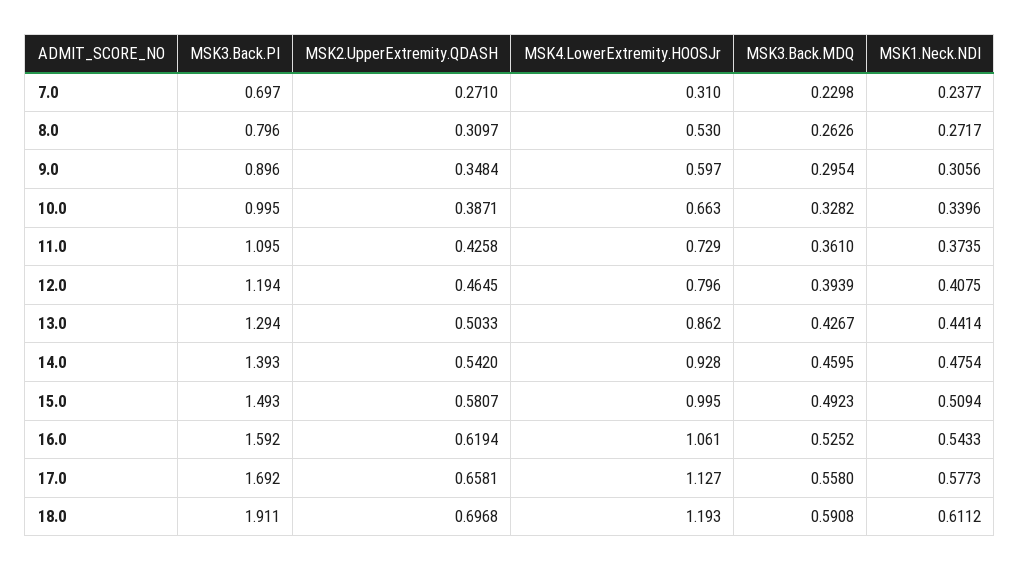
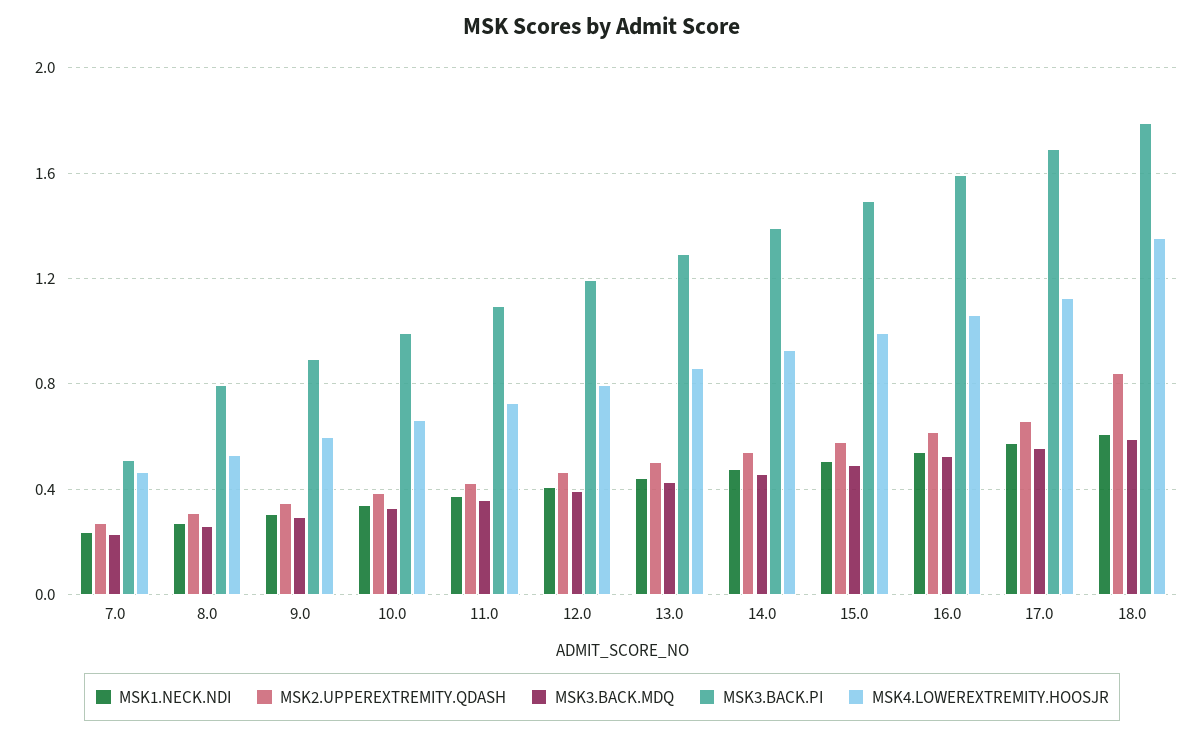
  {
    "MSK3.Back.PI": {
-     "7.0": 0.697,
+     "7.0": 0.5,
      "8.0": 0.796,
      "9.0": 0.896,
      "10.0": 0.995,
      "11.0": 1.095,
      "12.0": 1.194,
      "13.0": 1.294,
      "14.0": 1.393,
      "15.0": 1.493,
      "16.0": 1.592,
      "17.0": 1.692,
-     "18.0": 1.911
+     "18.0": 1.8
    },
    "MSK2.UpperExtremity.QDASH": {
      "7.0": 0.271,
      "8.0": 0.3097,
      "9.0": 0.3484,
      "10.0": 0.3871,
      "11.0": 0.4258,
      "12.0": 0.4645,
      "13.0": 0.5033,
      "14.0": 0.542,
      "15.0": 0.5807,
      "16.0": 0.6194,
      "17.0": 0.6581,
-     "18.0": 0.6968
+     "18.0": 0.85
    },
    "MSK4.LowerExtremity.HOOSJr": {
-     "7.0": 0.31,
+     "7.0": 0.45,
      "8.0": 0.53,
      "9.0": 0.597,
      "10.0": 0.663,
      "11.0": 0.729,
      "12.0": 0.796,
      "13.0": 0.862,
      "14.0": 0.928,
      "15.0": 0.995,
      "16.0": 1.061,
      "17.0": 1.127,
-     "18.0": 1.193
+     "18.0": 1.35
    },
    "MSK3.Back.MDQ": {
      "7.0": 0.2298,
      "8.0": 0.2626,
      "9.0": 0.2954,
      "10.0": 0.3282,
      "11.0": 0.361,
      "12.0": 0.3939,
      "13.0": 0.4267,
      "14.0": 0.4595,
      "15.0": 0.4923,
      "16.0": 0.5252,
      "17.0": 0.558,
      "18.0": 0.5908
    },
    "MSK1.Neck.NDI": {
      "7.0": 0.2377,
      "8.0": 0.2717,
      "9.0": 0.3056,
      "10.0": 0.3396,
      "11.0": 0.3735,
      "12.0": 0.4075,
      "13.0": 0.4414,
      "14.0": 0.4754,
      "15.0": 0.5094,
      "16.0": 0.5433,
      "17.0": 0.5773,
      "18.0": 0.6112
    }
  }

